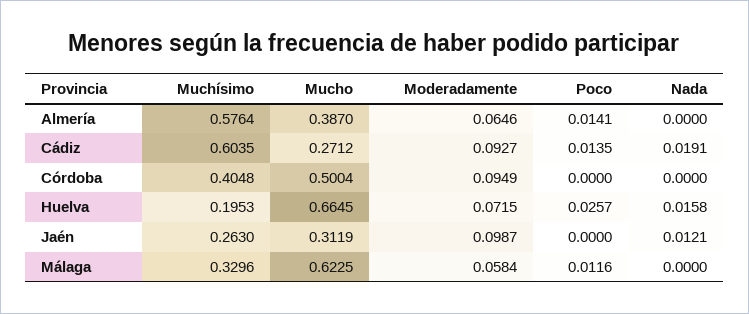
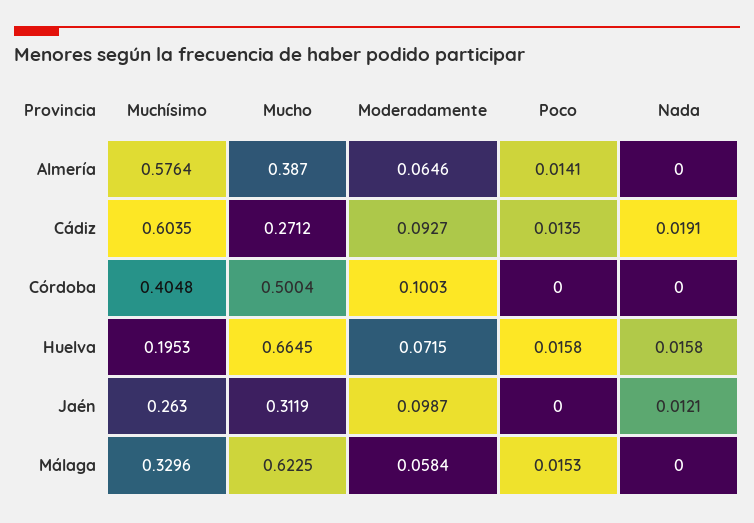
  {
    "Muchísimo": {
      "Almería": 0.5764,
      "Cádiz": 0.6035,
      "Córdoba": 0.4048,
      "Huelva": 0.1953,
      "Jaén": 0.263,
      "Málaga": 0.3296
    },
    "Mucho": {
      "Almería": 0.387,
      "Cádiz": 0.2712,
      "Córdoba": 0.5004,
      "Huelva": 0.6645,
      "Jaén": 0.3119,
      "Málaga": 0.6225
    },
    "Moderadamente": {
      "Almería": 0.0646,
      "Cádiz": 0.0927,
-     "Córdoba": 0.0949,
+     "Córdoba": 0.1003,
      "Huelva": 0.0715,
      "Jaén": 0.0987,
      "Málaga": 0.0584
    },
    "Poco": {
      "Almería": 0.0141,
      "Cádiz": 0.0135,
      "Córdoba": 0,
-     "Huelva": 0.0257,
+     "Huelva": 0.0158,
      "Jaén": 0,
-     "Málaga": 0.0116
+     "Málaga": 0.0153
    },
    "Nada": {
      "Almería": 0,
      "Cádiz": 0.0191,
      "Córdoba": 0,
      "Huelva": 0.0158,
      "Jaén": 0.0121,
      "Málaga": 0
    }
  }

